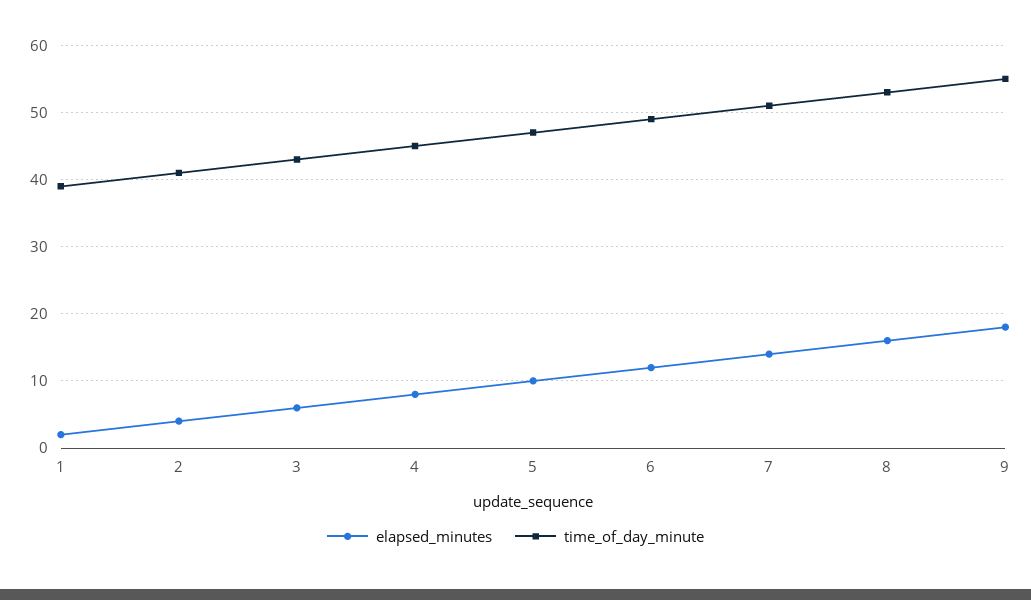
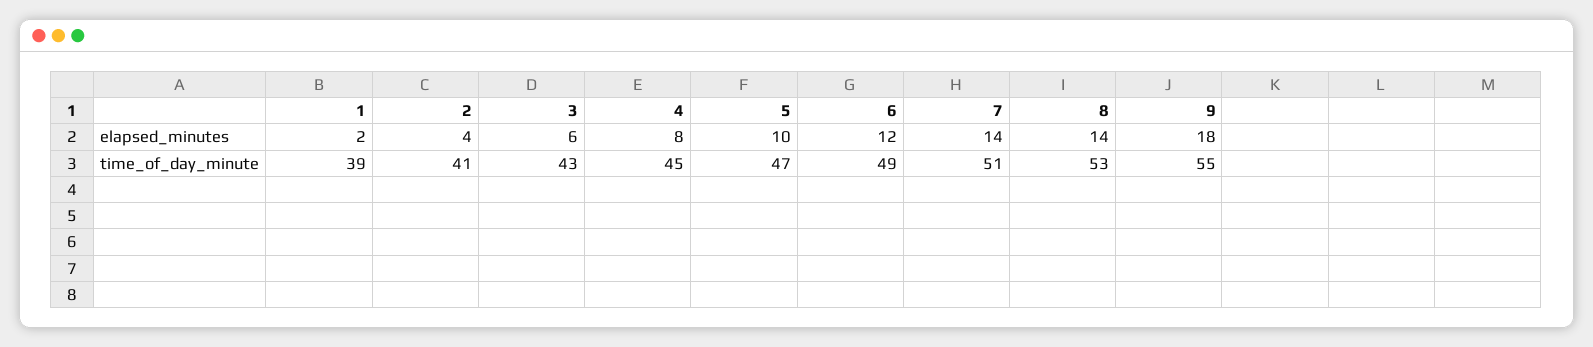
  {
    "elapsed_minutes": {
      "1": 2,
      "2": 4,
      "3": 6,
      "4": 8,
      "5": 10,
      "6": 12,
      "7": 14,
-     "8": 16,
+     "8": 14,
      "9": 18
    },
    "time_of_day_minute": {
      "1": 39,
      "2": 41,
      "3": 43,
      "4": 45,
      "5": 47,
      "6": 49,
      "7": 51,
      "8": 53,
      "9": 55
    }
  }

